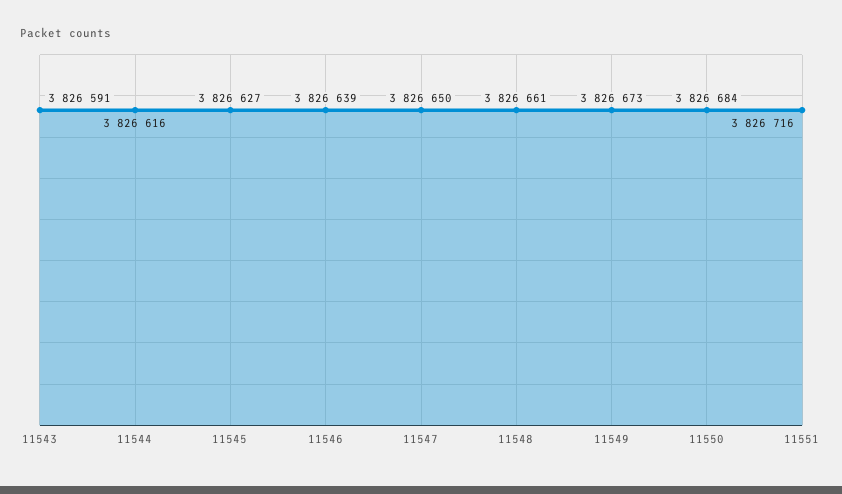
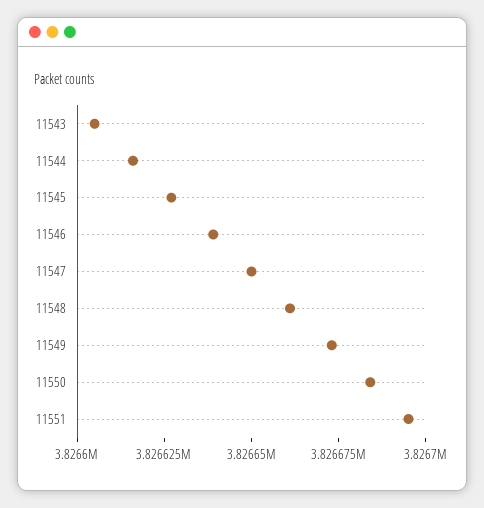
  {
-   "11543": 3826591,
+   "11543": 3826605,
    "11544": 3826616,
    "11545": 3826627,
    "11546": 3826639,
    "11547": 3826650,
    "11548": 3826661,
    "11549": 3826673,
    "11550": 3826684,
-   "11551": 3826716
+   "11551": 3826695
  }

